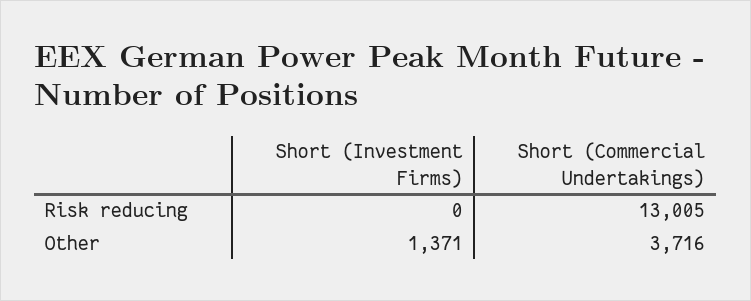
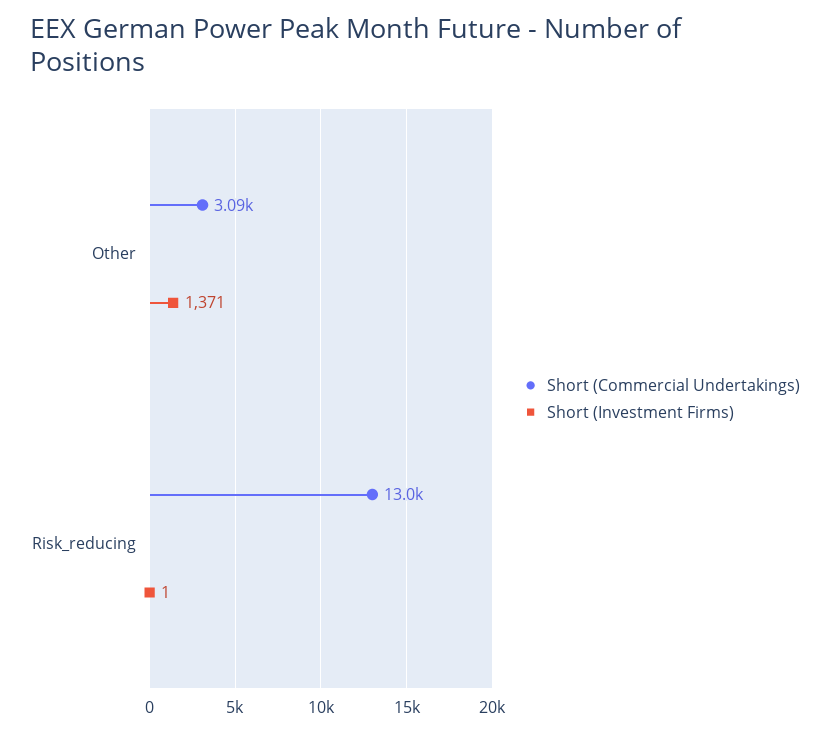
  {
    "Short (Investment Firms)": {
-     "Risk reducing": 0,
+     "Risk reducing": 1,
      "Other": 1371
    },
    "Short (Commercial Undertakings)": {
      "Risk reducing": 13005,
-     "Other": 3716
+     "Other": 3090
    }
  }

